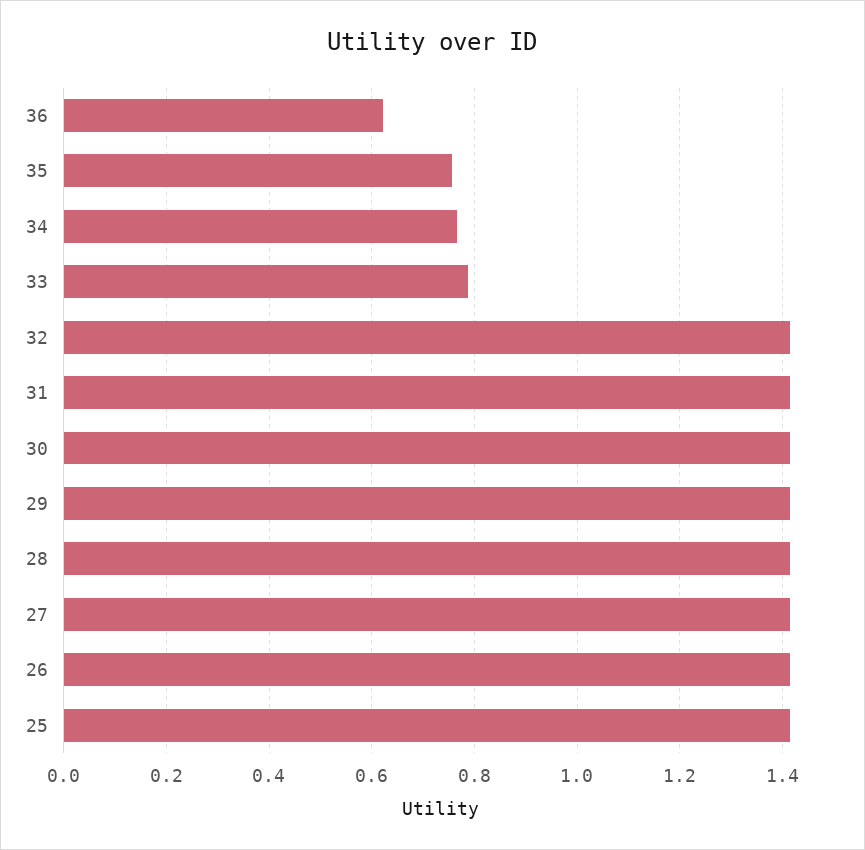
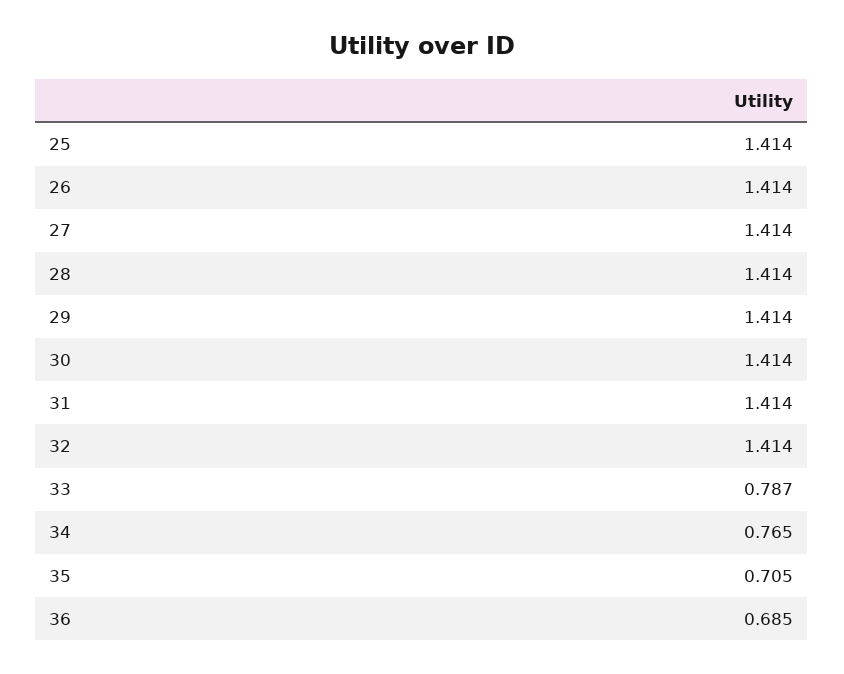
  {
-   "36": 0.62,
+   "36": 0.685,
-   "35": 0.76,
+   "35": 0.705,
    "34": 0.765,
    "33": 0.787,
    "32": 1.414,
    "31": 1.414,
    "30": 1.414,
    "29": 1.414,
    "28": 1.414,
    "27": 1.414,
    "26": 1.414,
    "25": 1.414
  }

